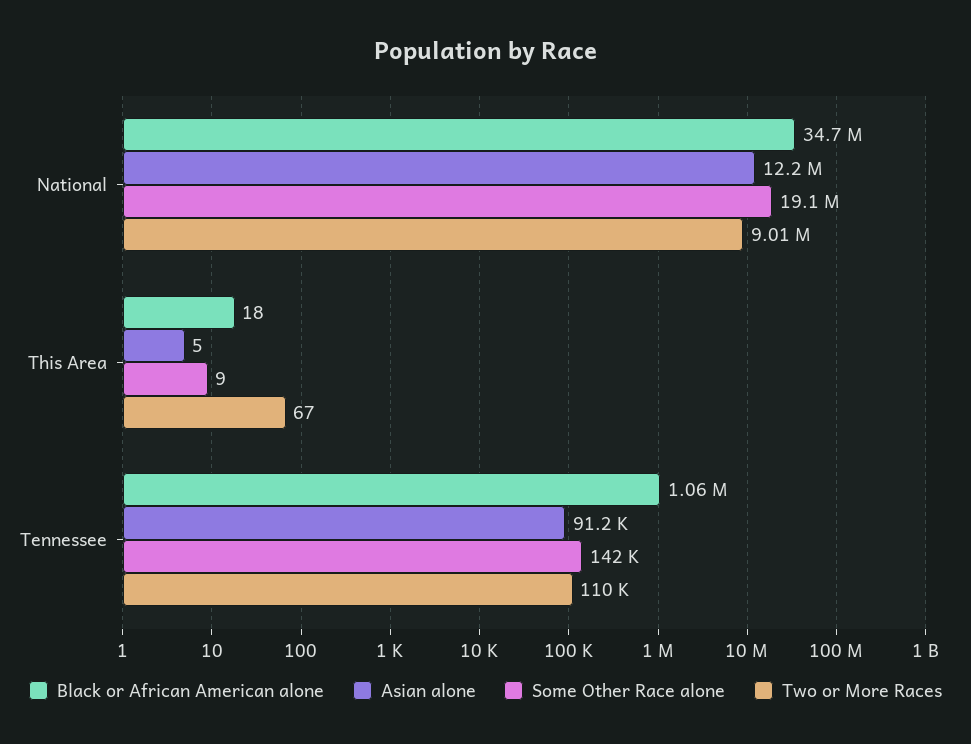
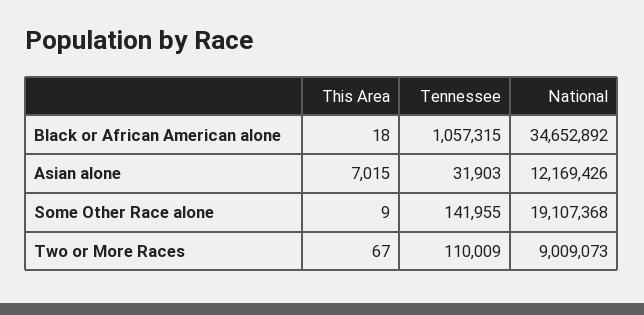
  {
    "Black or African American alone": {
      "National": 34652892,
      "This Area": 18,
      "Tennessee": 1057315
    },
    "Asian alone": {
      "National": 12169426,
-     "This Area": 5,
+     "This Area": 7015,
-     "Tennessee": 91200
+     "Tennessee": 31903
    },
    "Some Other Race alone": {
      "National": 19107368,
      "This Area": 9,
      "Tennessee": 141955
    },
    "Two or More Races": {
      "National": 9009073,
      "This Area": 67,
      "Tennessee": 110009
    }
  }

